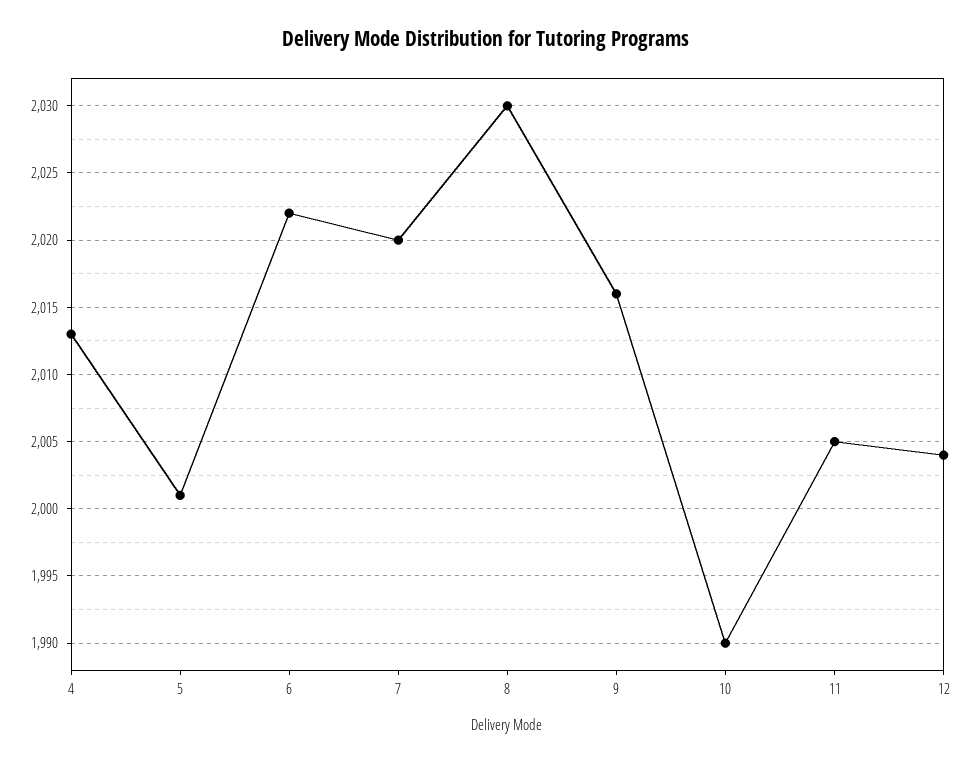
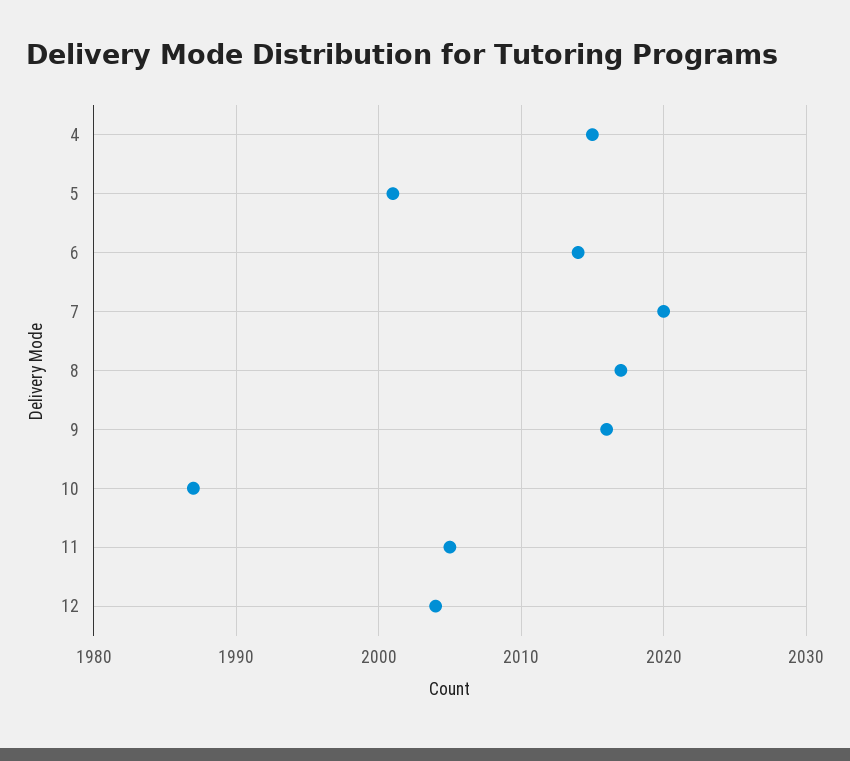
  {
-   "4": 2013,
+   "4": 2015,
    "5": 2001,
-   "6": 2022,
+   "6": 2014,
    "7": 2020,
-   "8": 2030,
+   "8": 2017,
    "9": 2016,
-   "10": 1990,
+   "10": 1987,
    "11": 2005,
    "12": 2004
  }

